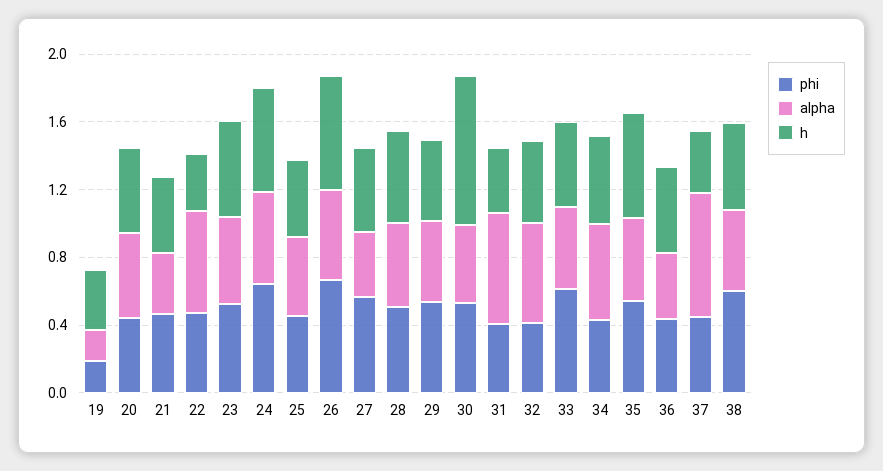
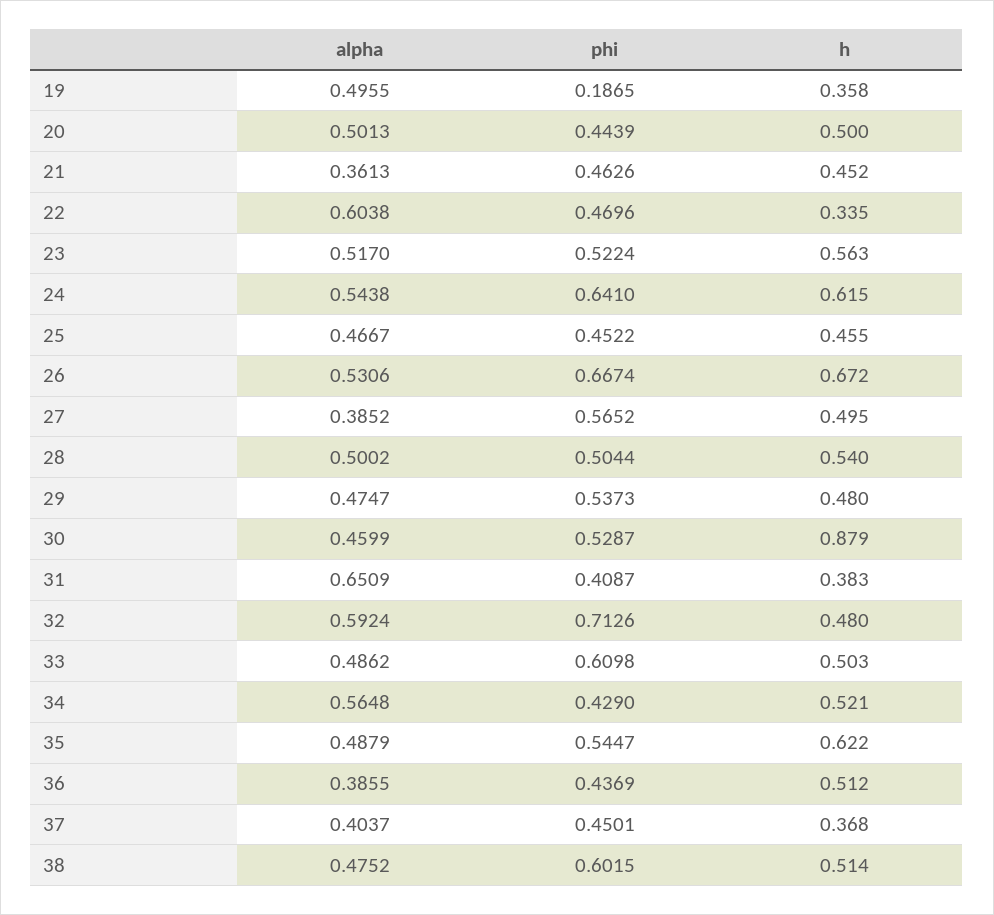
  {
    "phi": {
      "19": 0.1865,
      "20": 0.4439,
      "21": 0.4626,
      "22": 0.4696,
      "23": 0.5224,
      "24": 0.641,
      "25": 0.4522,
      "26": 0.6674,
      "27": 0.5652,
      "28": 0.5044,
      "29": 0.5373,
      "30": 0.5287,
      "31": 0.4087,
-     "32": 0.4,
+     "32": 0.7126,
      "33": 0.6098,
      "34": 0.429,
      "35": 0.5447,
      "36": 0.4369,
      "37": 0.4501,
      "38": 0.6015
    },
    "alpha": {
-     "19": 0.2,
+     "19": 0.4955,
      "20": 0.5013,
      "21": 0.3613,
      "22": 0.6038,
      "23": 0.517,
      "24": 0.5438,
      "25": 0.4667,
      "26": 0.5306,
      "27": 0.3852,
      "28": 0.5002,
      "29": 0.4747,
      "30": 0.4599,
      "31": 0.6509,
      "32": 0.5924,
      "33": 0.4862,
      "34": 0.5648,
      "35": 0.4879,
      "36": 0.3855,
-     "37": 0.7,
+     "37": 0.4037,
      "38": 0.4752
    },
    "h": {
      "19": 0.358,
      "20": 0.5,
      "21": 0.452,
      "22": 0.335,
      "23": 0.563,
      "24": 0.615,
      "25": 0.455,
      "26": 0.672,
      "27": 0.495,
      "28": 0.54,
      "29": 0.48,
      "30": 0.879,
      "31": 0.383,
      "32": 0.48,
      "33": 0.503,
      "34": 0.521,
      "35": 0.622,
      "36": 0.512,
      "37": 0.368,
      "38": 0.514
    }
  }

